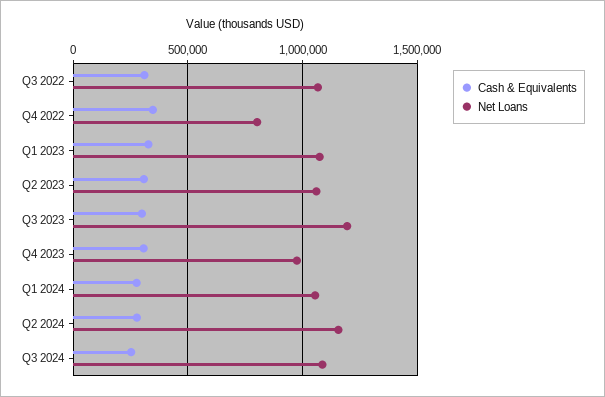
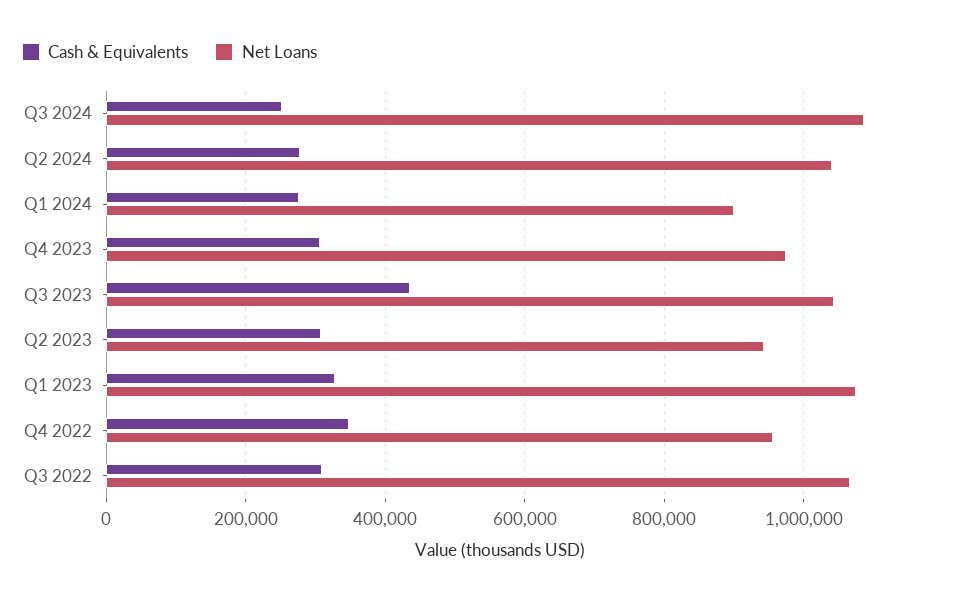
  {
    "Cash & Equivalents": {
      "Q3 2022": 300000,
      "Q4 2022": 340000,
      "Q1 2023": 320000,
      "Q2 2023": 300000,
-     "Q3 2023": 300000,
+     "Q3 2023": 440000,
      "Q4 2023": 300000,
      "Q1 2024": 280000,
      "Q2 2024": 280000,
      "Q3 2024": 260000
    },
    "Net Loans": {
      "Q3 2022": 1060000,
-     "Q4 2022": 800000,
+     "Q4 2022": 960000,
      "Q1 2023": 1080000,
-     "Q2 2023": 1050000,
+     "Q2 2023": 940000,
-     "Q3 2023": 1200000,
+     "Q3 2023": 1040000,
      "Q4 2023": 980000,
-     "Q1 2024": 1050000,
+     "Q1 2024": 900000,
-     "Q2 2024": 1150000,
+     "Q2 2024": 1040000,
      "Q3 2024": 1080000
    }
  }

